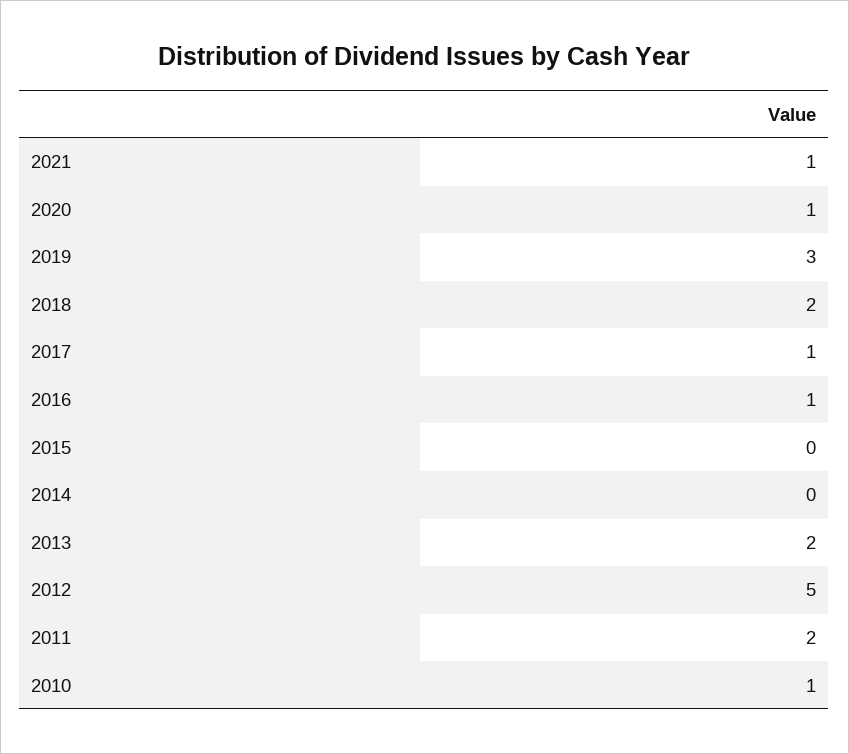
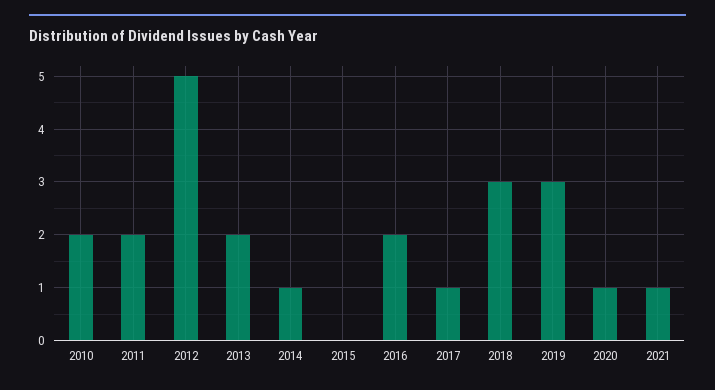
  {
    "2021": 1,
    "2020": 1,
    "2019": 3,
-   "2018": 2,
+   "2018": 3,
    "2017": 1,
-   "2016": 1,
+   "2016": 2,
    "2015": 0,
-   "2014": 0,
+   "2014": 1,
    "2013": 2,
    "2012": 5,
    "2011": 2,
-   "2010": 1
+   "2010": 2
  }

